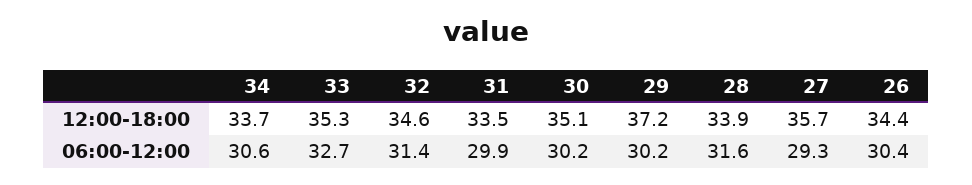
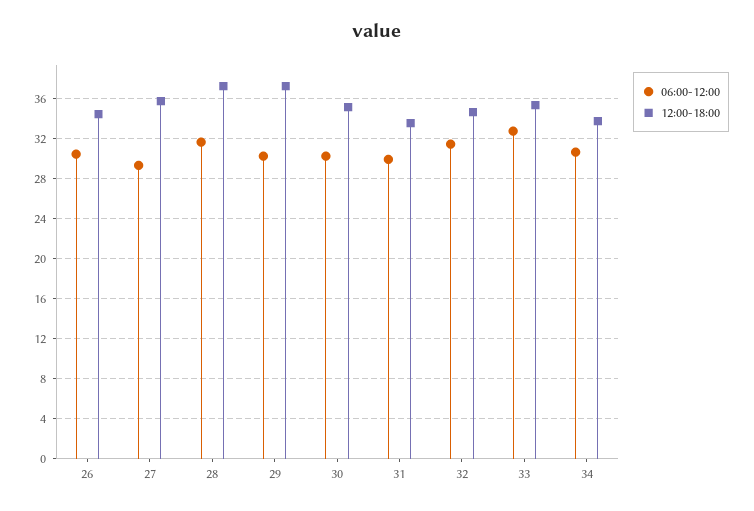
  {
    "12:00-18:00": {
      "34": 33.7,
      "33": 35.3,
      "32": 34.6,
      "31": 33.5,
      "30": 35.1,
      "29": 37.2,
-     "28": 33.9,
+     "28": 37,
      "27": 35.7,
      "26": 34.4
    },
    "06:00-12:00": {
      "34": 30.6,
      "33": 32.7,
      "32": 31.4,
      "31": 29.9,
      "30": 30.2,
      "29": 30.2,
      "28": 31.6,
      "27": 29.3,
      "26": 30.4
    }
  }

